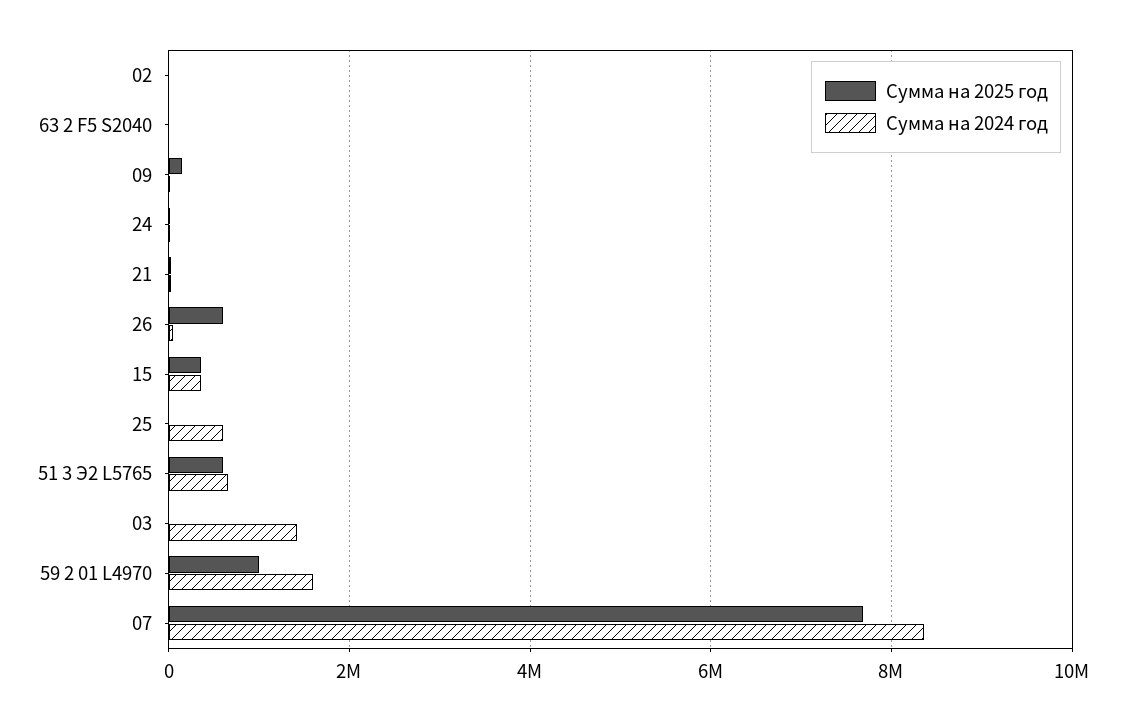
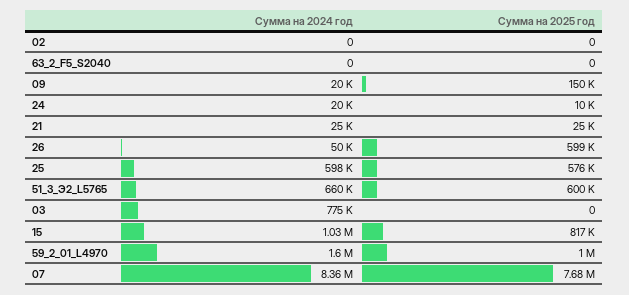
  {
    "Сумма на 2025 год": {
      "02": 0,
      "63 2 F5 S2040": 0,
      "09": 150000,
      "24": 10000,
      "21": 25000,
      "26": 599000,
-     "15": 400000,
+     "15": 817000,
-     "25": 0,
+     "25": 576000,
      "51 3 Э2 L5765": 600000,
      "03": 0,
      "59 2 01 L4970": 1000000,
      "07": 7680000
    },
    "Сумма на 2024 год": {
      "02": 0,
      "63 2 F5 S2040": 0,
      "09": 20000,
      "24": 20000,
      "21": 25000,
      "26": 50000,
-     "15": 400000,
+     "15": 1030000,
      "25": 598000,
      "51 3 Э2 L5765": 660000,
-     "03": 1400000,
+     "03": 775000,
      "59 2 01 L4970": 1600000,
      "07": 8360000
    }
  }

